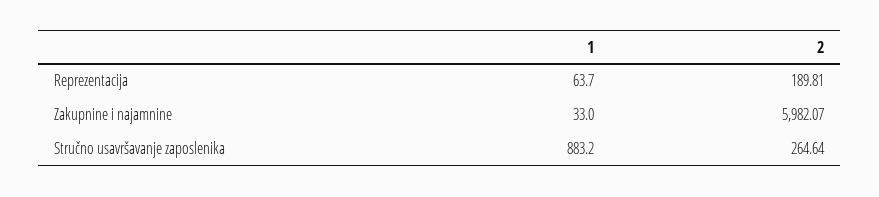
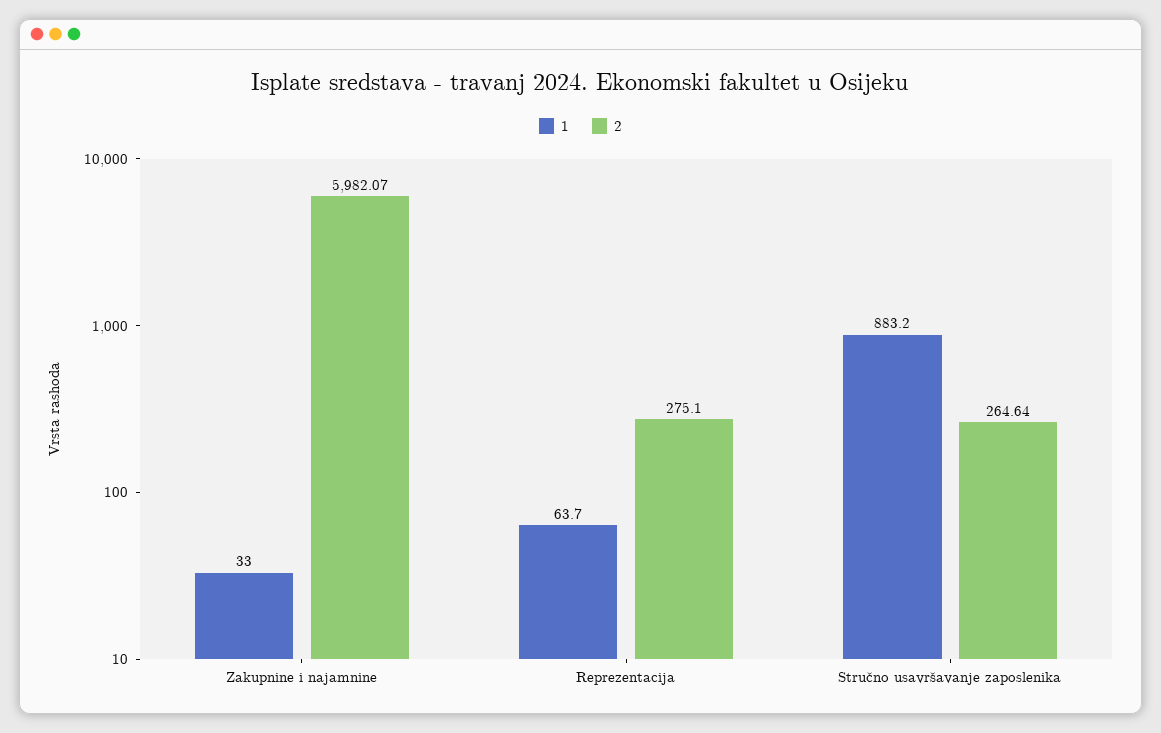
  {
    "1": {
      "Reprezentacija": 63.7,
      "Zakupnine i najamnine": 33,
      "Stručno usavršavanje zaposlenika": 883.2
    },
    "2": {
-     "Reprezentacija": 189.81,
+     "Reprezentacija": 275.1,
      "Zakupnine i najamnine": 5982.07,
      "Stručno usavršavanje zaposlenika": 264.64
    }
  }

